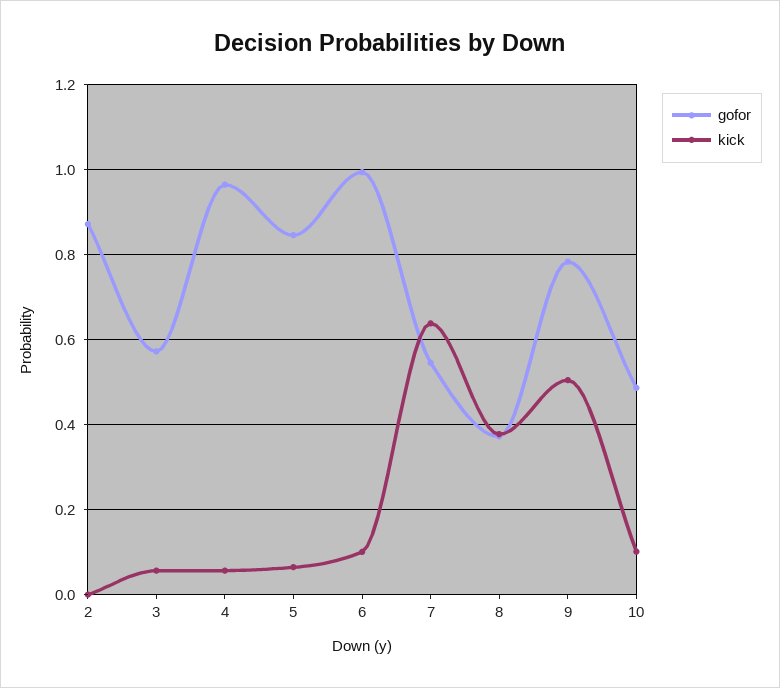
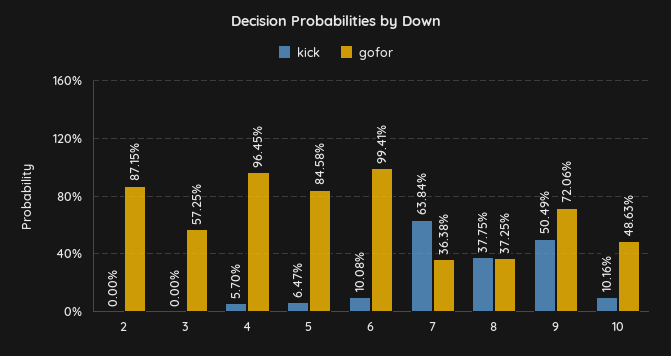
  {
    "gofor": {
      "2": 0.8715,
      "3": 0.5725,
      "4": 0.9645,
      "5": 0.8458,
      "6": 0.9941,
-     "7": 0.54,
+     "7": 0.3638,
      "8": 0.3725,
-     "9": 0.78,
+     "9": 0.7206,
      "10": 0.4863
    },
    "kick": {
      "2": 0,
-     "3": 0.06,
+     "3": 0,
      "4": 0.057,
      "5": 0.0647,
      "6": 0.1008,
      "7": 0.6384,
      "8": 0.3775,
      "9": 0.5049,
      "10": 0.1016
    }
  }

